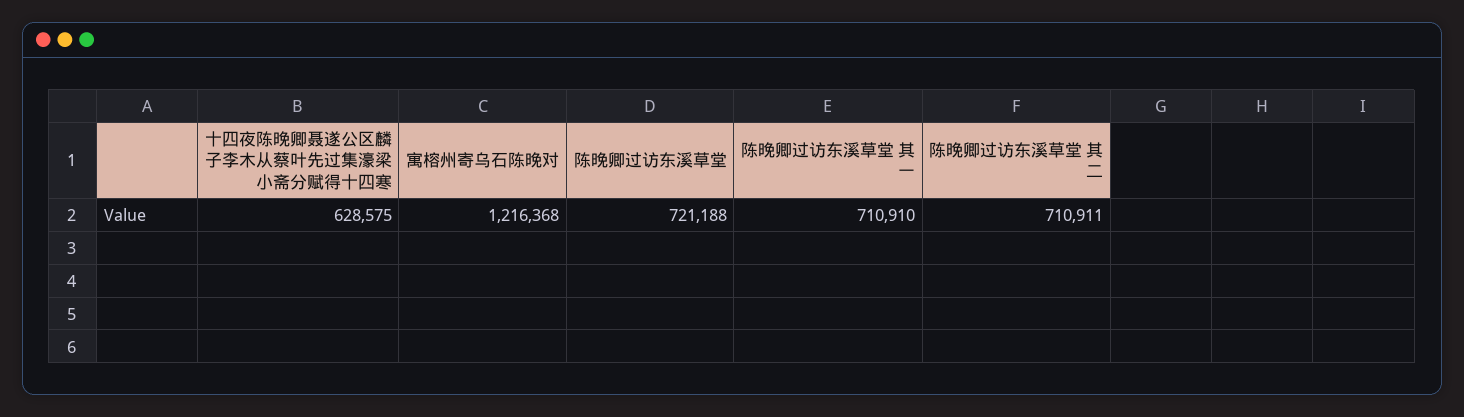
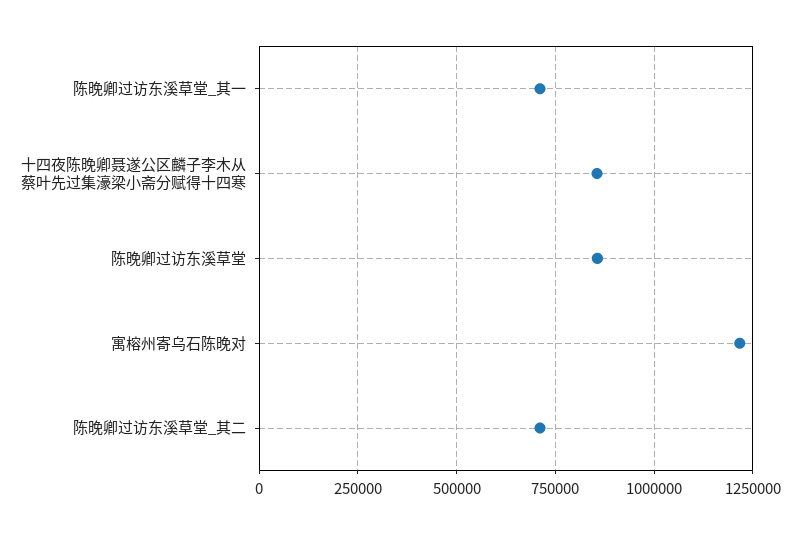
  {
-   "十四夜陈晚卿聂遂公区麟子李木从蔡叶先过集濠梁小斋分赋得十四寒": 628575,
+   "十四夜陈晚卿聂遂公区麟子李木从蔡叶先过集濠梁小斋分赋得十四寒": 850000,
    "寓榕州寄乌石陈晚对": 1216368,
-   "陈晚卿过访东溪草堂": 721188,
+   "陈晚卿过访东溪草堂": 850000,
    "陈晚卿过访东溪草堂 其一": 710910,
    "陈晚卿过访东溪草堂 其二": 710911
  }

